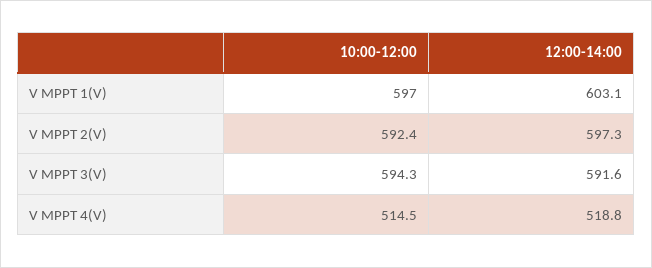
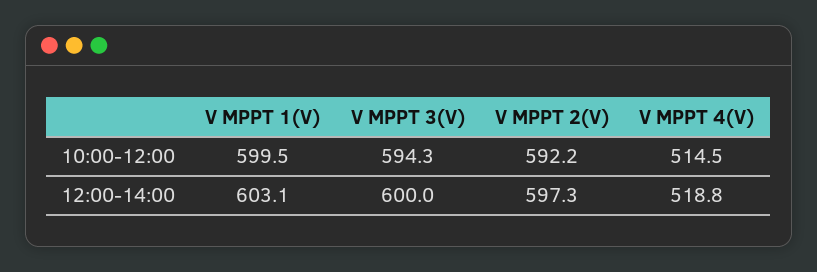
  {
    "10:00-12:00": {
-     "V MPPT 1(V)": 597,
+     "V MPPT 1(V)": 599.5,
-     "V MPPT 2(V)": 592.4,
+     "V MPPT 2(V)": 592.2,
      "V MPPT 3(V)": 594.3,
      "V MPPT 4(V)": 514.5
    },
    "12:00-14:00": {
      "V MPPT 1(V)": 603.1,
      "V MPPT 2(V)": 597.3,
-     "V MPPT 3(V)": 591.6,
+     "V MPPT 3(V)": 600,
      "V MPPT 4(V)": 518.8
    }
  }

